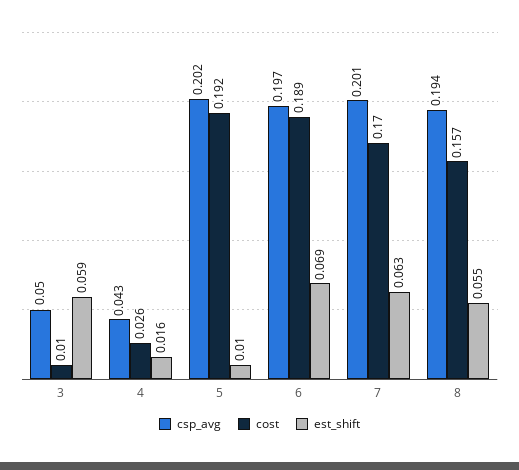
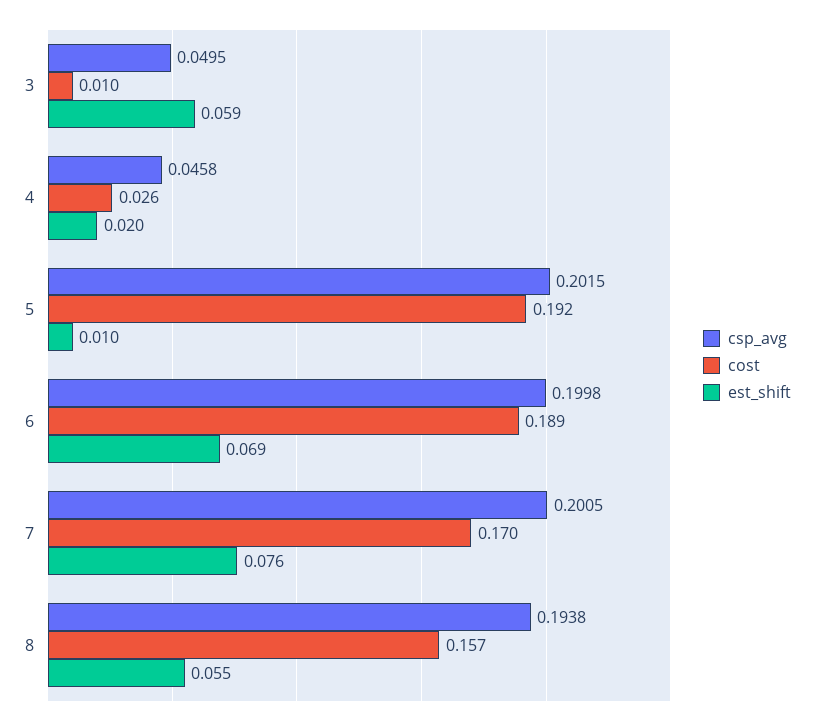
  {
    "csp_avg": {
      "3": 0.0495,
-     "4": 0.043,
+     "4": 0.0458,
      "5": 0.2015,
-     "6": 0.197,
+     "6": 0.1998,
      "7": 0.2005,
      "8": 0.1938
    },
    "cost": {
      "3": 0.01,
      "4": 0.026,
      "5": 0.192,
      "6": 0.189,
      "7": 0.17,
      "8": 0.157
    },
    "est_shift": {
      "3": 0.059,
-     "4": 0.016,
+     "4": 0.02,
      "5": 0.01,
      "6": 0.069,
-     "7": 0.063,
+     "7": 0.076,
      "8": 0.055
    }
  }

